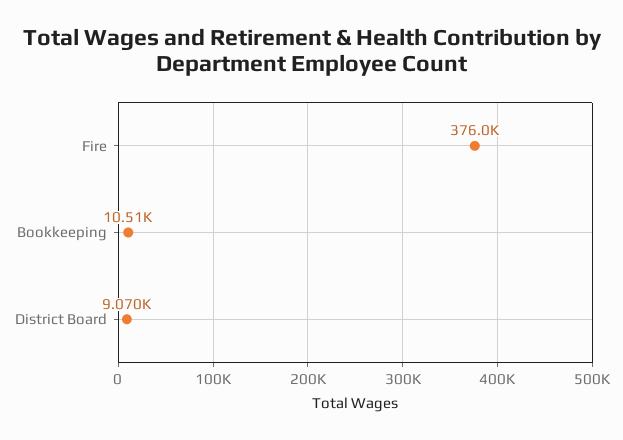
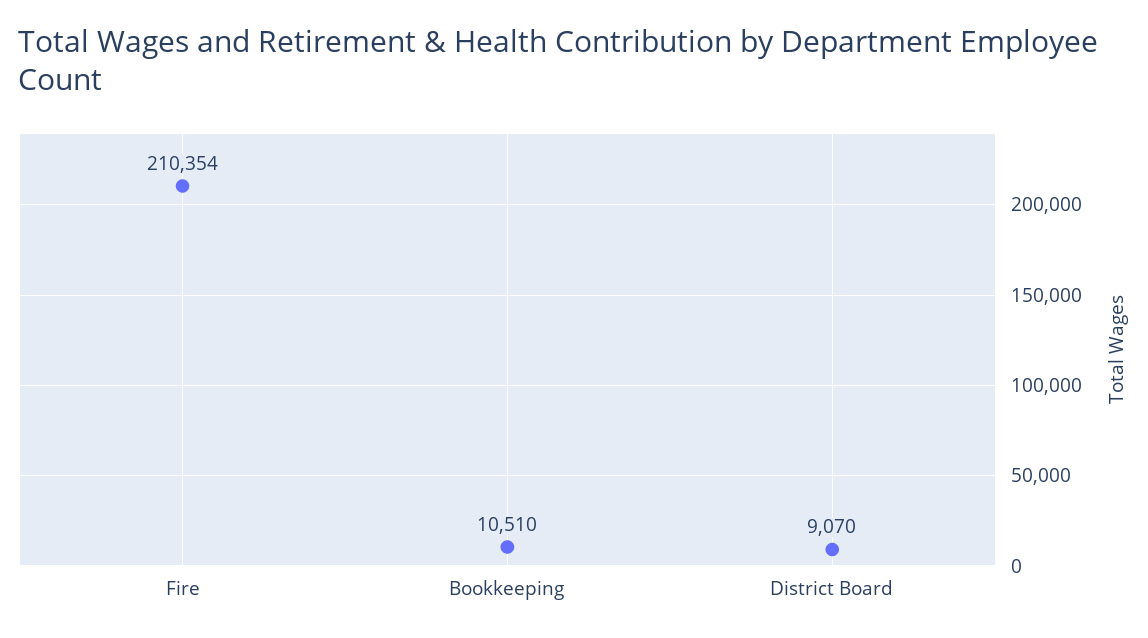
  {
-   "Fire": 376000,
+   "Fire": 210354,
    "Bookkeeping": 10510,
    "District Board": 9070
  }

